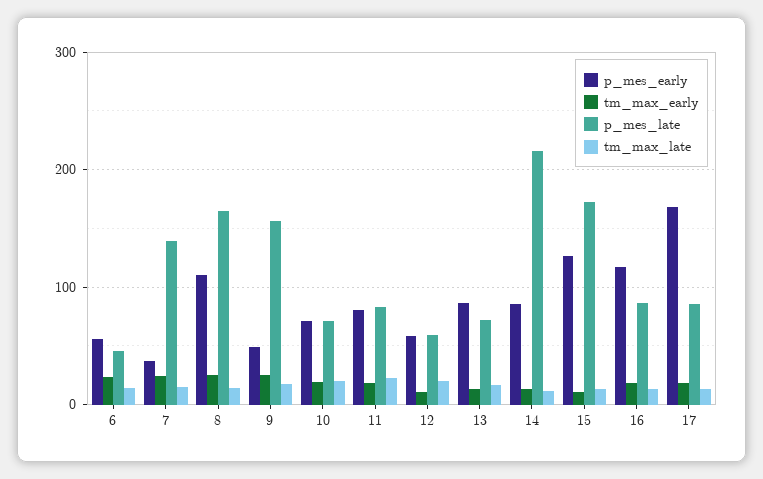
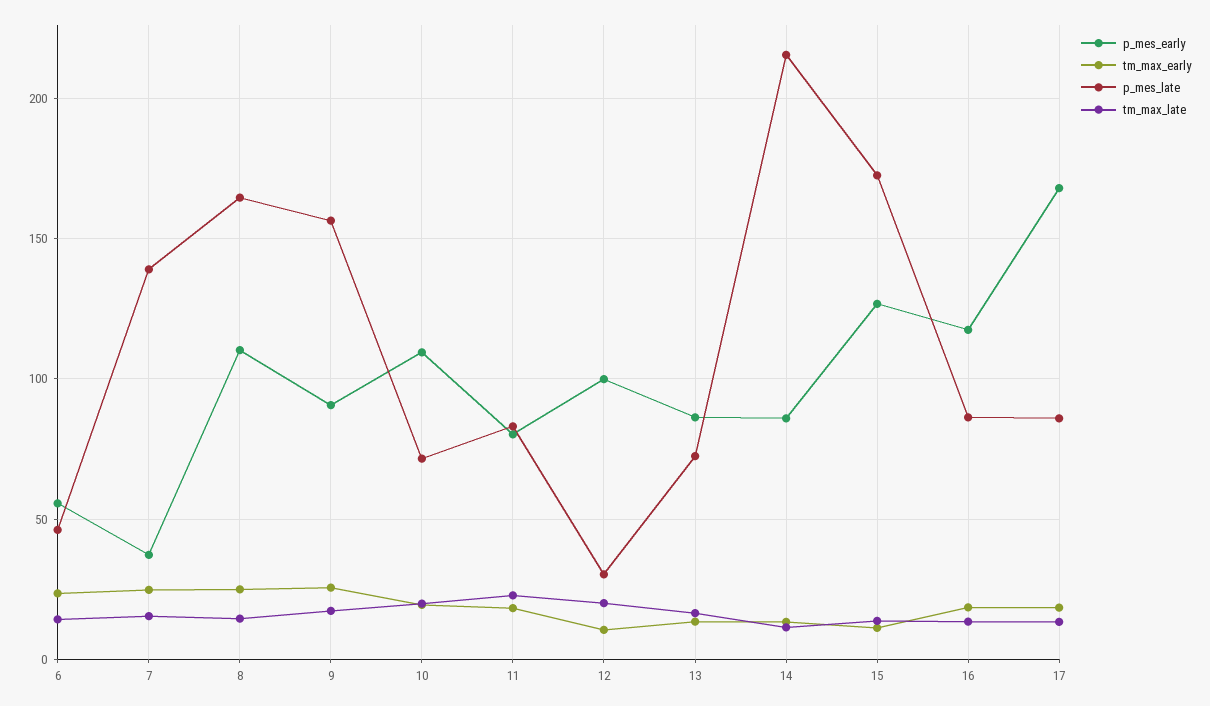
  {
    "p_mes_early": {
      "6": 55,
      "7": 35,
      "8": 110,
-     "9": 50,
+     "9": 90,
-     "10": 70,
+     "10": 110,
      "11": 80,
-     "12": 60,
+     "12": 100,
      "13": 85,
      "14": 85,
      "15": 125,
      "16": 115,
      "17": 170
    },
    "tm_max_early": {
      "6": 25,
      "7": 25,
      "8": 25,
      "9": 25,
      "10": 20,
      "11": 20,
      "12": 10,
      "13": 15,
      "14": 15,
      "15": 10,
      "16": 20,
      "17": 20
    },
    "p_mes_late": {
      "6": 45,
      "7": 140,
      "8": 165,
      "9": 155,
      "10": 70,
      "11": 85,
-     "12": 60,
+     "12": 30,
      "13": 70,
      "14": 215,
      "15": 175,
      "16": 85,
      "17": 85
    },
    "tm_max_late": {
      "6": 15,
      "7": 15,
      "8": 15,
      "9": 15,
      "10": 20,
      "11": 25,
      "12": 20,
      "13": 15,
      "14": 10,
      "15": 15,
      "16": 15,
      "17": 15
    }
  }

